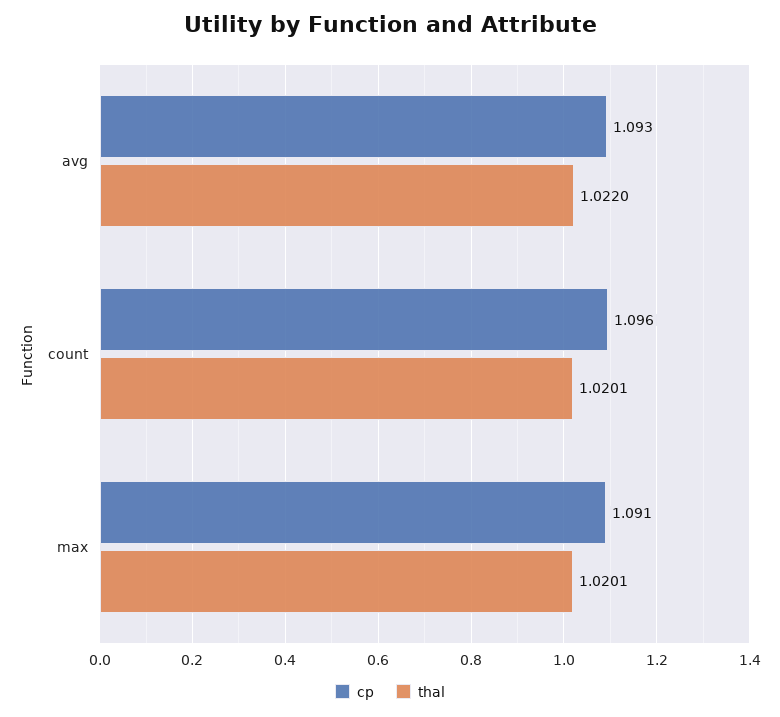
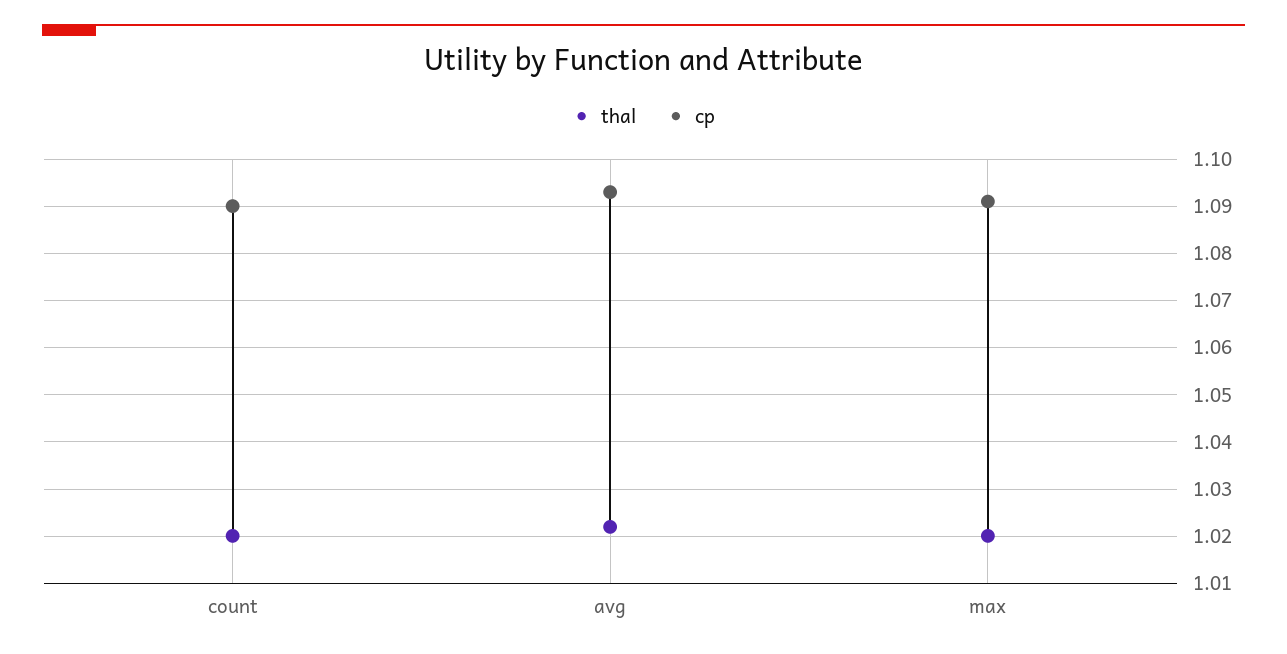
  {
    "cp": {
      "avg": 1.093,
-     "count": 1.096,
+     "count": 1.09,
      "max": 1.091
    },
    "thal": {
      "avg": 1.022,
      "count": 1.0201,
      "max": 1.0201
    }
  }

